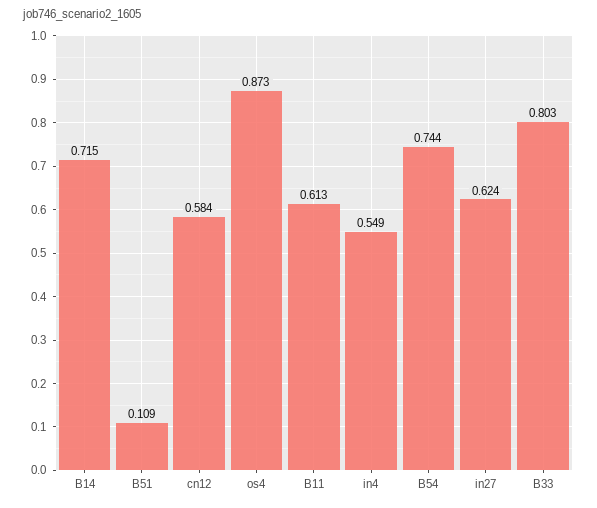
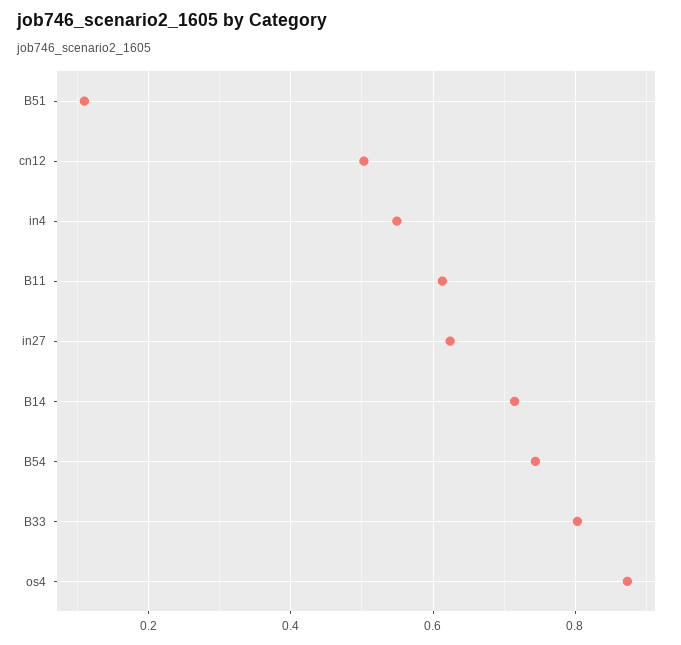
  {
    "B14": 0.715,
    "B51": 0.109,
-   "cn12": 0.584,
+   "cn12": 0.5,
    "os4": 0.873,
    "B11": 0.613,
    "in4": 0.549,
    "B54": 0.744,
    "in27": 0.624,
    "B33": 0.803
  }

